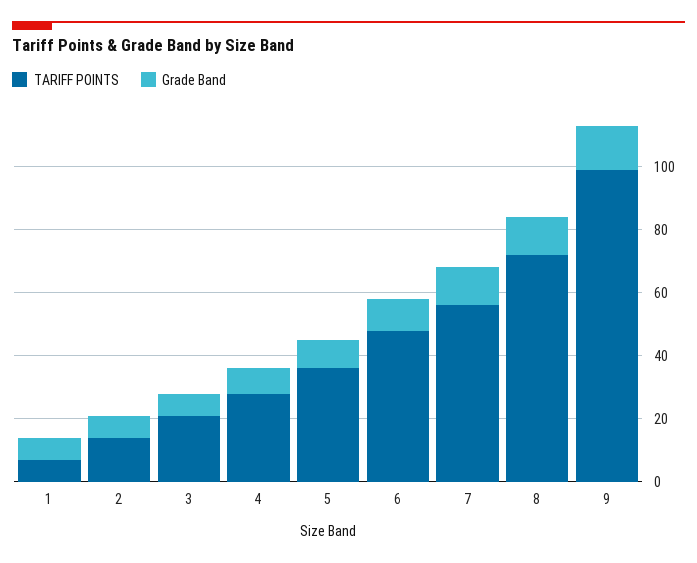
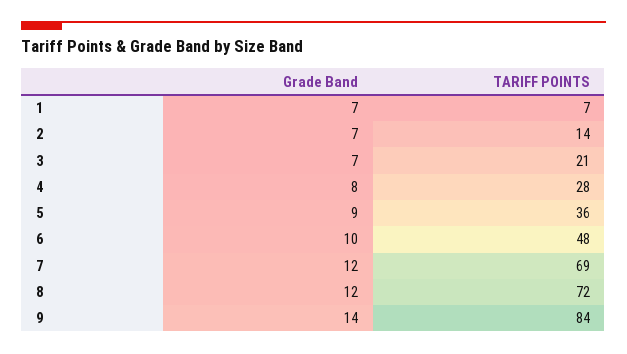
  {
    "TARIFF POINTS": {
      "1": 7,
      "2": 14,
      "3": 21,
      "4": 28,
      "5": 36,
      "6": 48,
-     "7": 55,
+     "7": 69,
      "8": 72,
-     "9": 100
+     "9": 84
    },
    "Grade Band": {
      "1": 7,
      "2": 7,
      "3": 7,
      "4": 8,
      "5": 9,
      "6": 10,
      "7": 12,
      "8": 12,
      "9": 14
    }
  }

